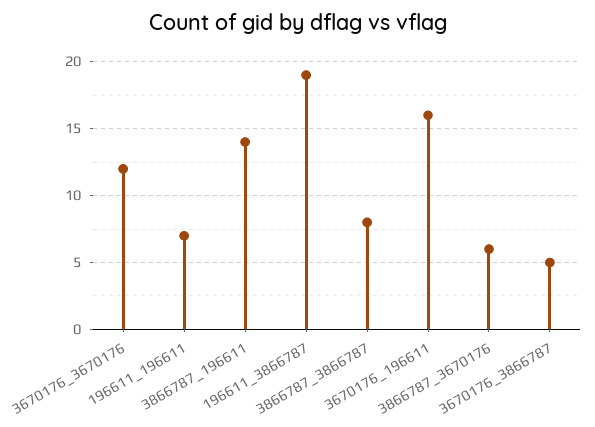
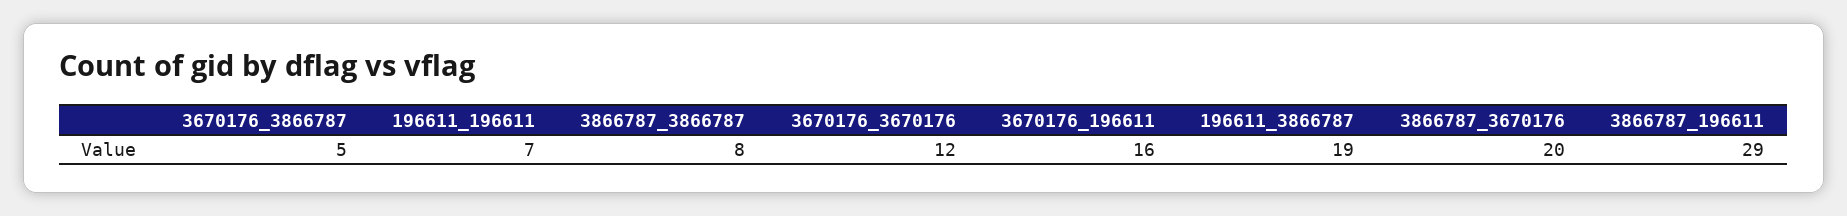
  {
    "3670176_3670176": 12,
    "196611_196611": 7,
-   "3866787_196611": 14,
+   "3866787_196611": 29,
    "196611_3866787": 19,
    "3866787_3866787": 8,
    "3670176_196611": 16,
-   "3866787_3670176": 6,
+   "3866787_3670176": 20,
    "3670176_3866787": 5
  }

